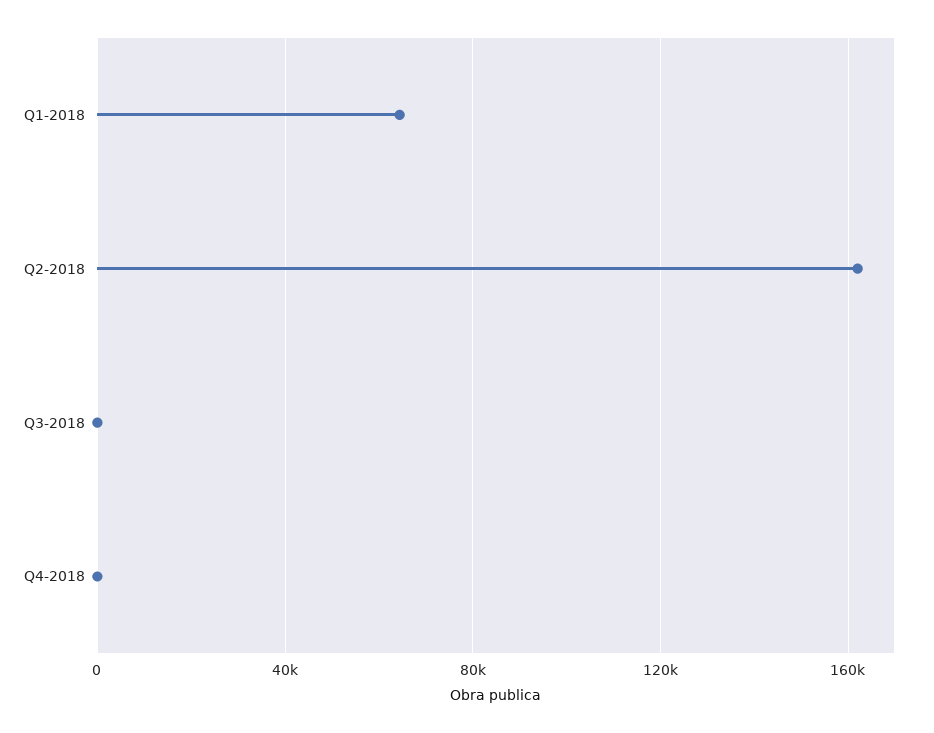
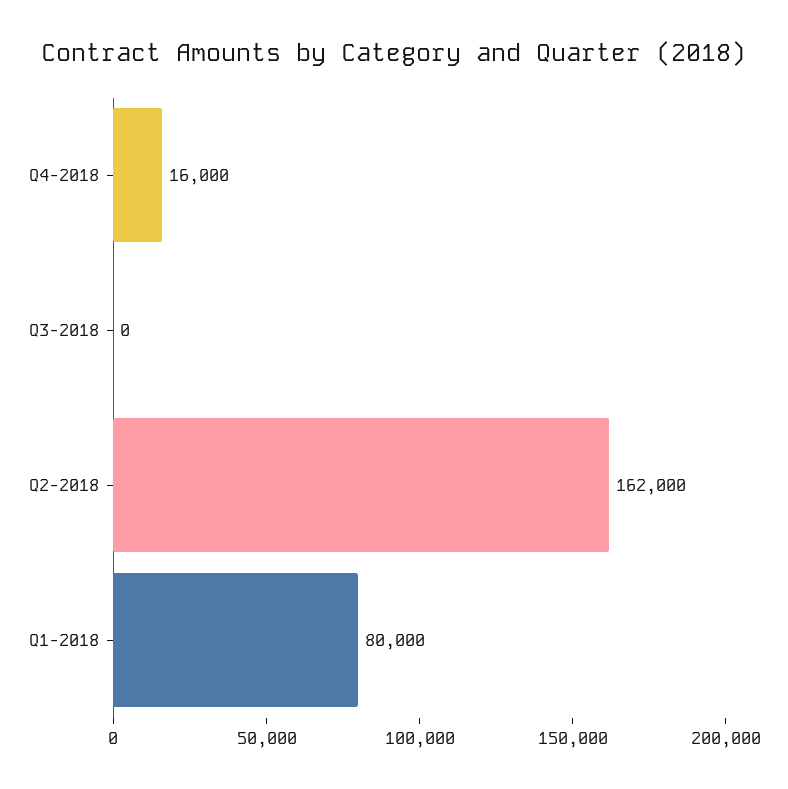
  {
-   "Q1-2018": 65000,
+   "Q1-2018": 80000,
    "Q2-2018": 162000,
    "Q3-2018": 0,
-   "Q4-2018": 0
+   "Q4-2018": 16000
  }

